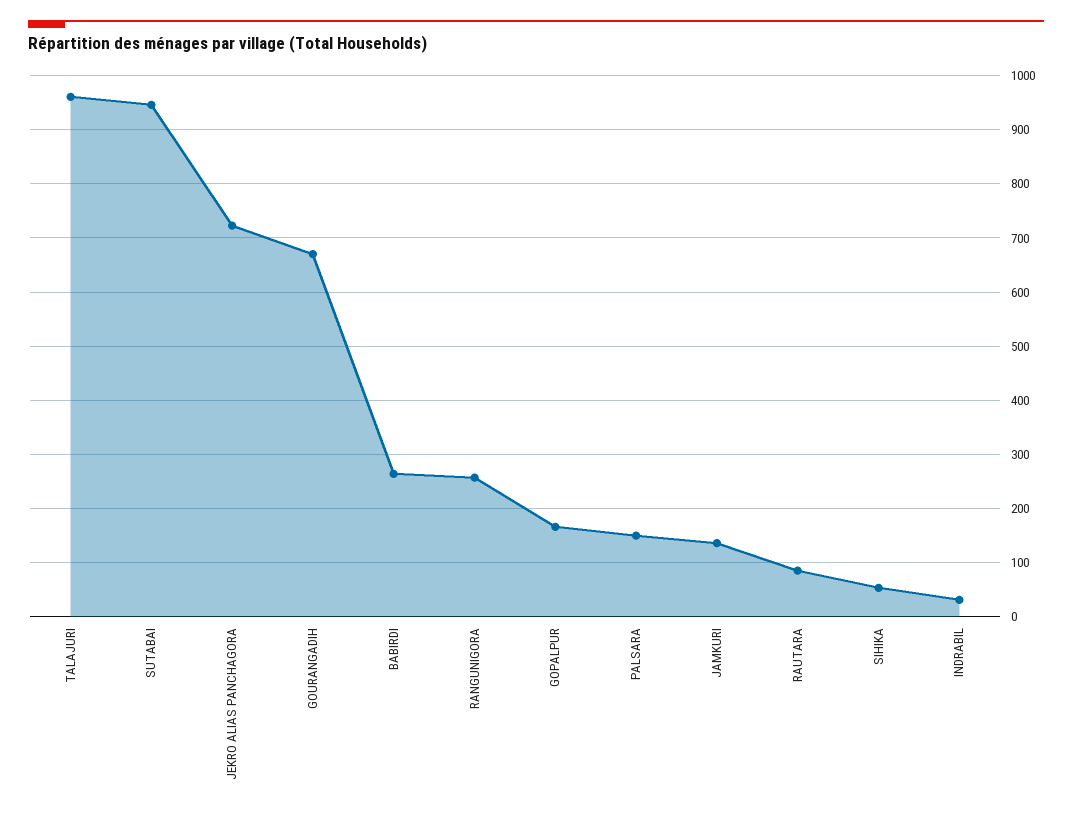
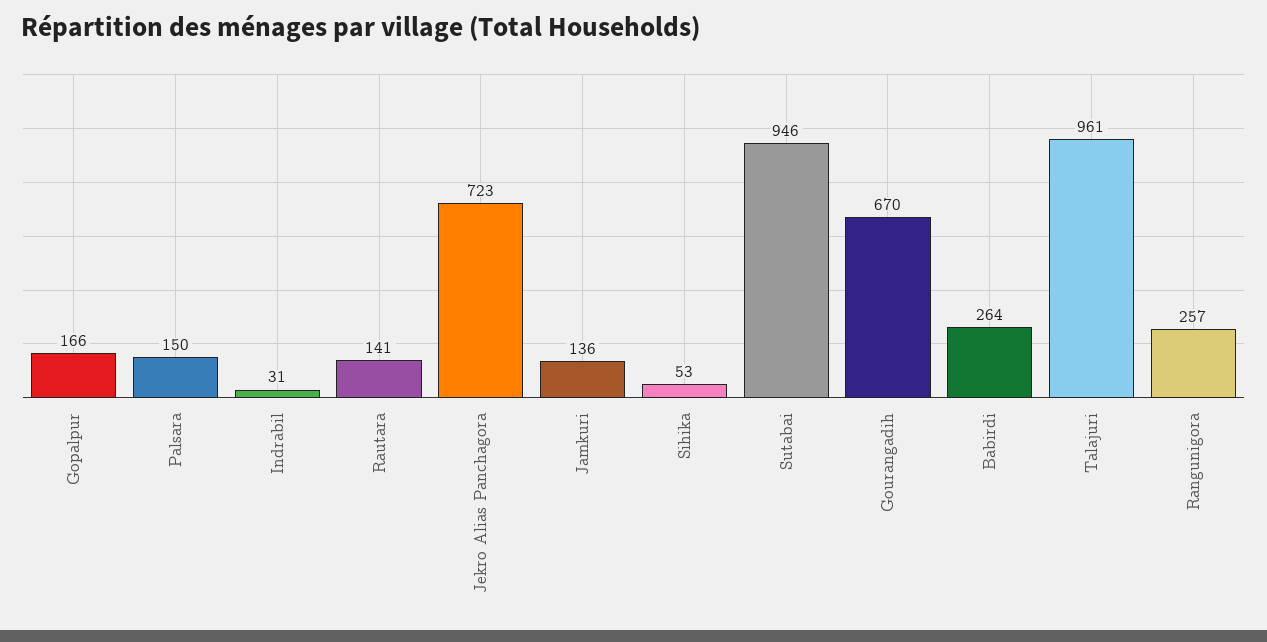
  {
    "TALAJURI": 961,
    "SUTABAI": 946,
    "JEKRO ALIAS PANCHAGORA": 723,
    "GOURANGADIH": 670,
    "BABIRDI": 264,
    "RANGUNIGORA": 257,
    "GOPALPUR": 166,
    "PALSARA": 150,
    "JAMKURI": 136,
-   "RAUTARA": 80,
+   "RAUTARA": 141,
    "SIHIKA": 53,
    "INDRABIL": 31
  }

